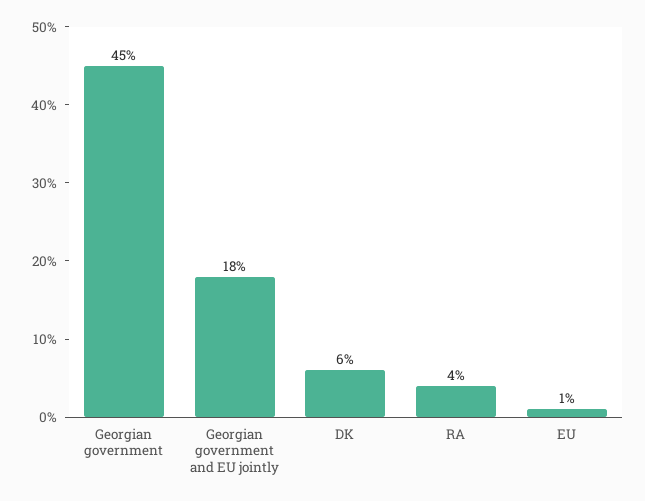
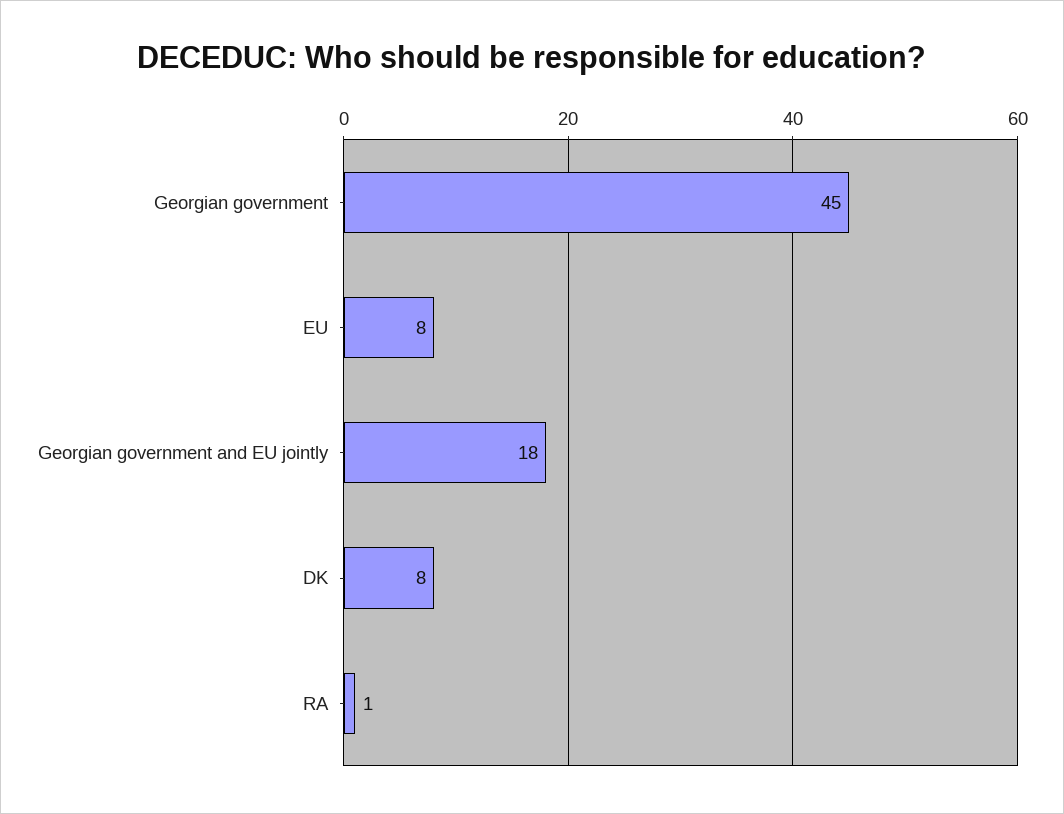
  {
    "Georgian government": 45,
    "Georgian government and EU jointly": 18,
-   "DK": 6,
+   "DK": 8,
-   "RA": 4,
+   "RA": 1,
-   "EU": 1
+   "EU": 8
  }

